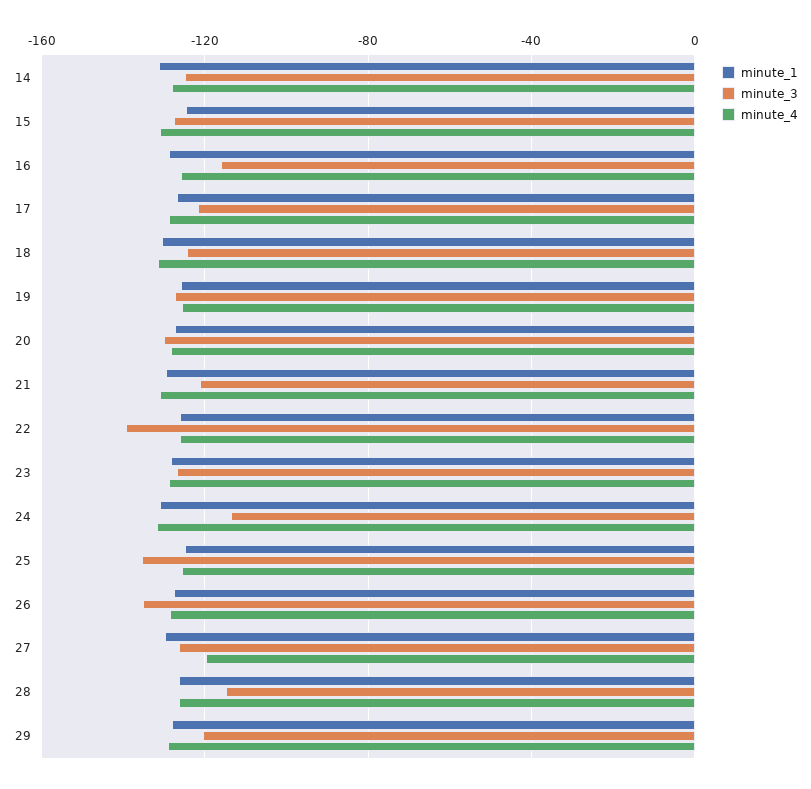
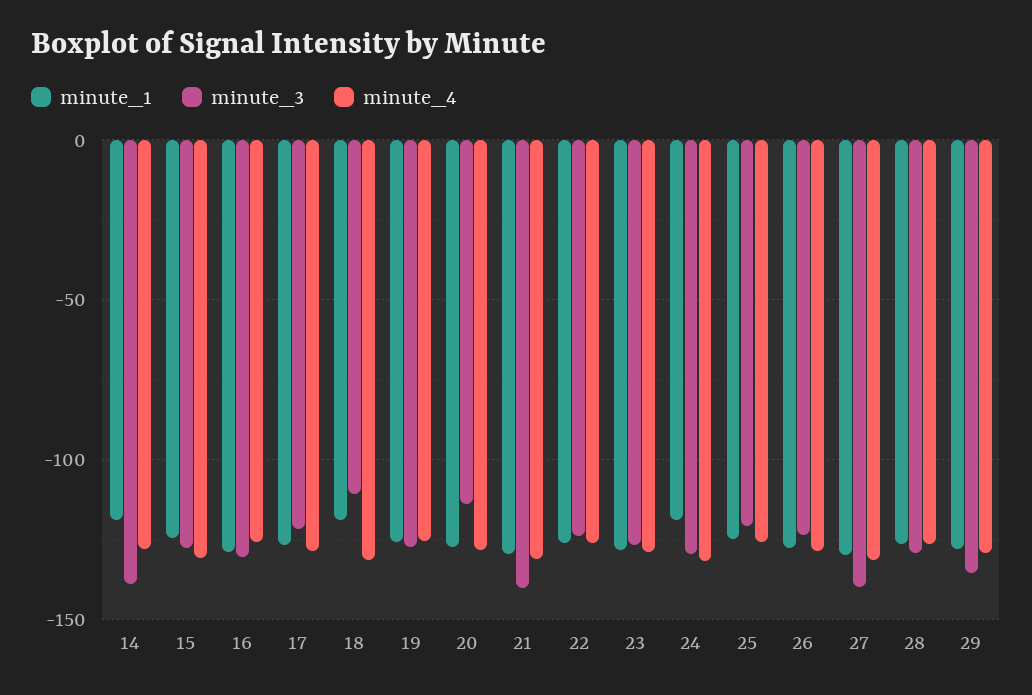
  {
    "minute_1": {
-     "14": -130,
+     "14": -120,
      "15": -125,
      "16": -130,
      "17": -125,
-     "18": -130,
+     "18": -120,
      "19": -125,
      "20": -125,
      "21": -130,
      "22": -125,
      "23": -130,
-     "24": -130,
+     "24": -120,
      "25": -125,
      "26": -130,
      "27": -130,
      "28": -125,
      "29": -130
    },
    "minute_3": {
-     "14": -125,
+     "14": -140,
      "15": -130,
-     "16": -115,
+     "16": -130,
      "17": -120,
-     "18": -125,
+     "18": -110,
      "19": -125,
-     "20": -130,
+     "20": -115,
-     "21": -120,
+     "21": -140,
-     "22": -140,
+     "22": -125,
      "23": -125,
-     "24": -115,
+     "24": -130,
-     "25": -135,
+     "25": -120,
-     "26": -135,
+     "26": -125,
-     "27": -125,
+     "27": -140,
-     "28": -115,
+     "28": -130,
-     "29": -120
+     "29": -135
    },
    "minute_4": {
      "14": -130,
      "15": -130,
      "16": -125,
      "17": -130,
      "18": -130,
      "19": -125,
      "20": -130,
      "21": -130,
      "22": -125,
      "23": -130,
      "24": -130,
      "25": -125,
      "26": -130,
-     "27": -120,
+     "27": -130,
      "28": -125,
      "29": -130
    }
  }

